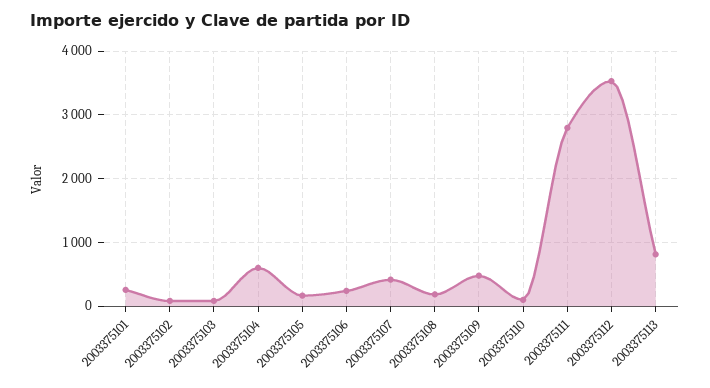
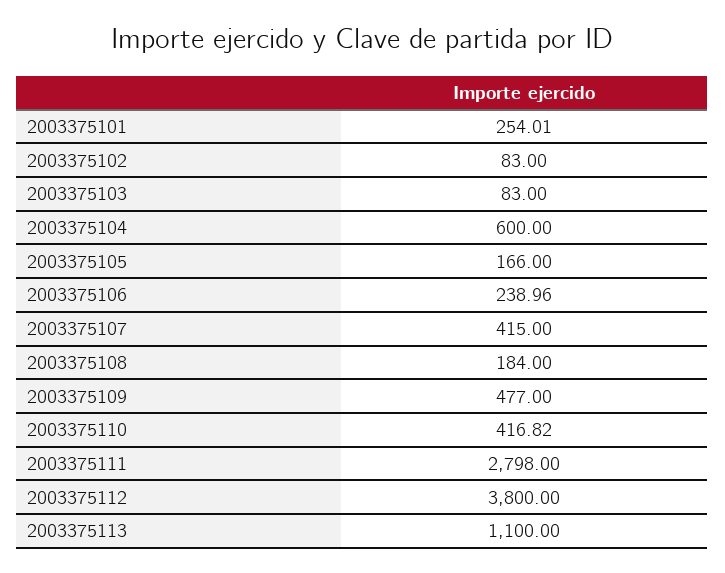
  {
    "2003375101": 254.01,
    "2003375102": 83,
    "2003375103": 83,
    "2003375104": 600,
    "2003375105": 166,
    "2003375106": 238.96,
    "2003375107": 415,
    "2003375108": 184,
    "2003375109": 477,
-   "2003375110": 100,
+   "2003375110": 416.82,
    "2003375111": 2798,
-   "2003375112": 3500,
+   "2003375112": 3800,
-   "2003375113": 800
+   "2003375113": 1100
  }

